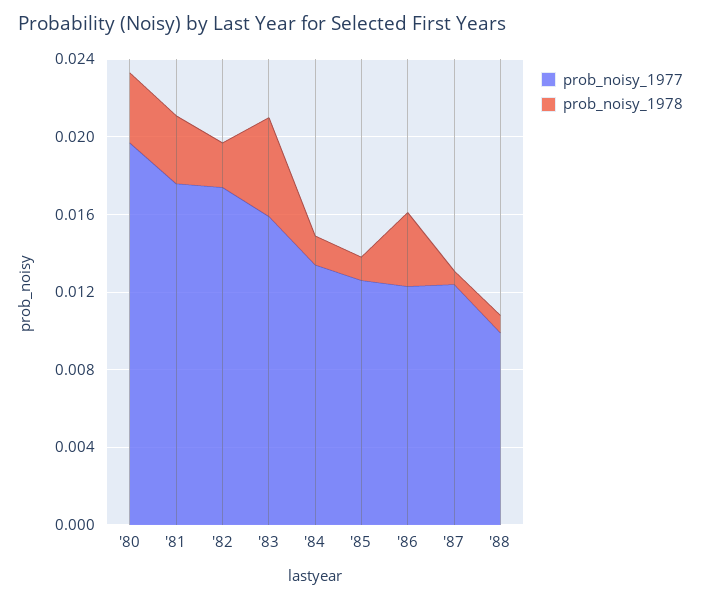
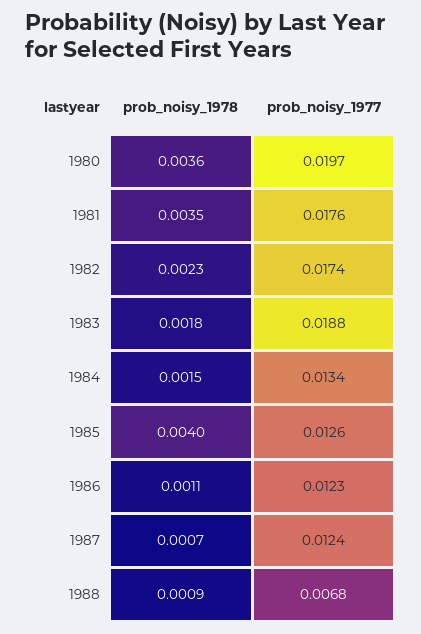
  {
    "prob_noisy_1977": {
      "'80": 0.0197,
      "'81": 0.0176,
      "'82": 0.0174,
-     "'83": 0.016,
+     "'83": 0.0188,
      "'84": 0.0134,
      "'85": 0.0126,
      "'86": 0.0123,
      "'87": 0.0124,
-     "'88": 0.01
+     "'88": 0.0068
    },
    "prob_noisy_1978": {
      "'80": 0.0036,
      "'81": 0.0035,
      "'82": 0.0023,
-     "'83": 0.005,
+     "'83": 0.0018,
      "'84": 0.0015,
-     "'85": 0.001,
+     "'85": 0.004,
-     "'86": 0.004,
+     "'86": 0.0011,
      "'87": 0.0007,
      "'88": 0.0009
    }
  }

